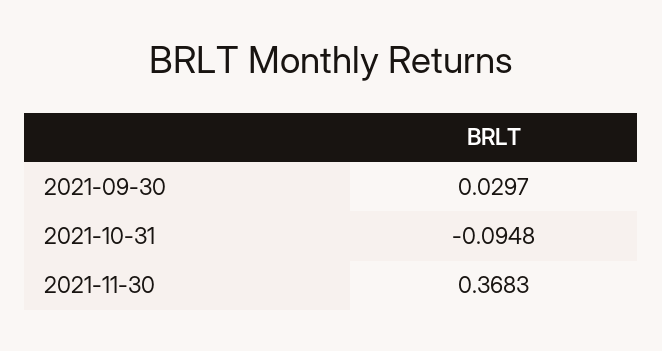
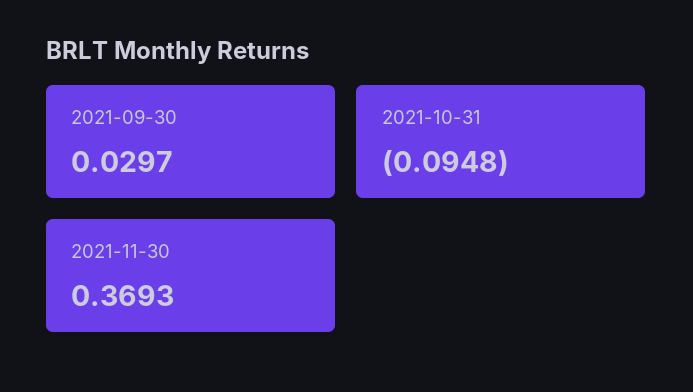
  {
    "2021-09-30": 0.0297,
    "2021-10-31": -0.0948,
-   "2021-11-30": 0.3683
+   "2021-11-30": 0.3693
  }

